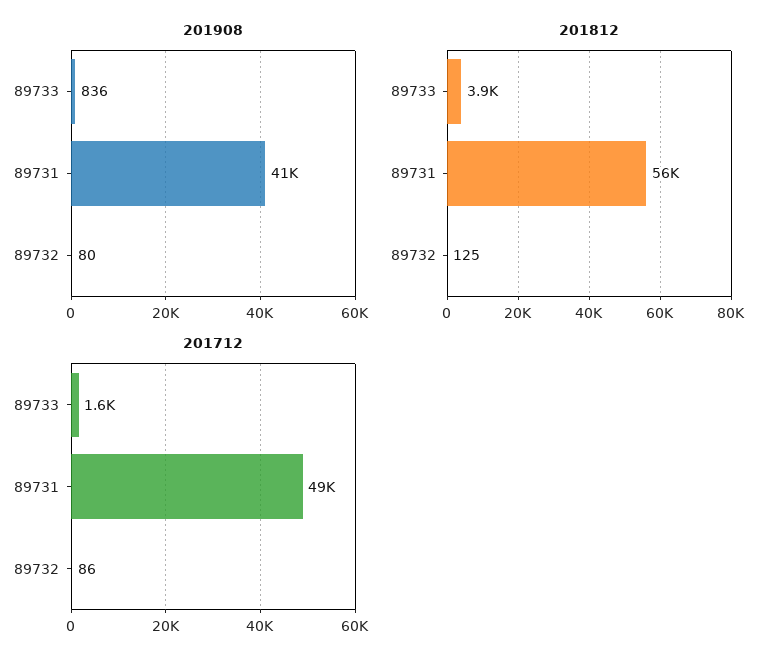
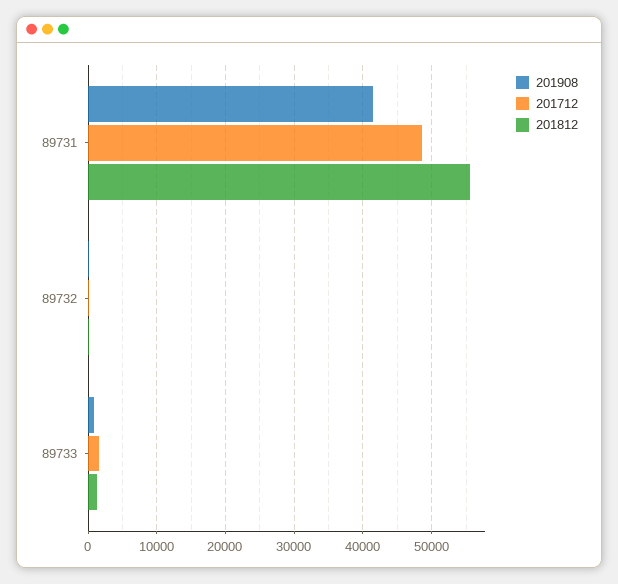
  {
    "201908": {
      "89733": 836,
      "89731": 41000,
      "89732": 80
    },
    "201812": {
-     "89733": 3900,
+     "89733": 1000,
      "89731": 56000,
      "89732": 125
    },
    "201712": {
      "89733": 1600,
      "89731": 49000,
      "89732": 86
    }
  }

